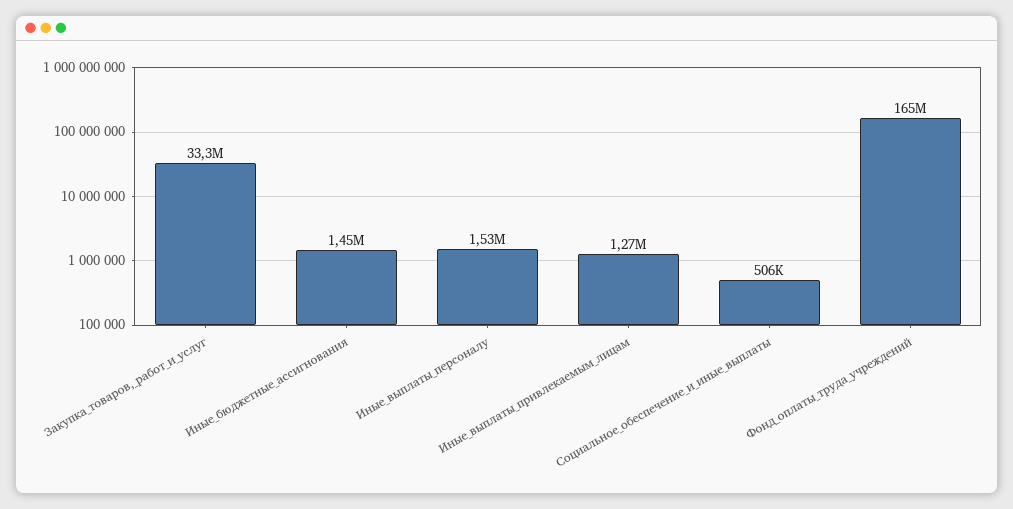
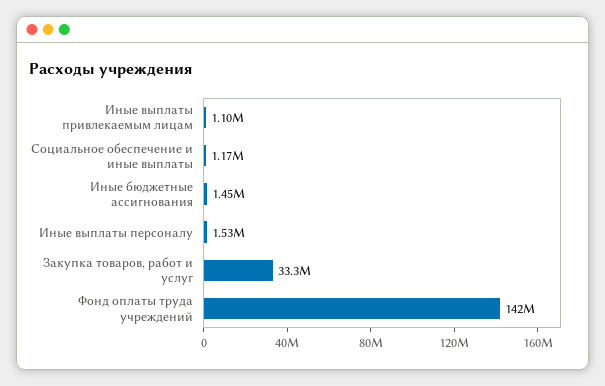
  {
    "Закупка_товаров,_работ_и_услуг": 33300000,
    "Иные_бюджетные_ассигнования": 1450000,
    "Иные_выплаты_персоналу": 1530000,
-   "Иные_выплаты_привлекаемым_лицам": 1270000,
+   "Иные_выплаты_привлекаемым_лицам": 1100000,
-   "Социальное_обеспечение_и_иные_выплаты": 506000,
+   "Социальное_обеспечение_и_иные_выплаты": 1170000,
-   "Фонд_оплаты_труда_учреждений": 165000000
+   "Фонд_оплаты_труда_учреждений": 142000000
  }

